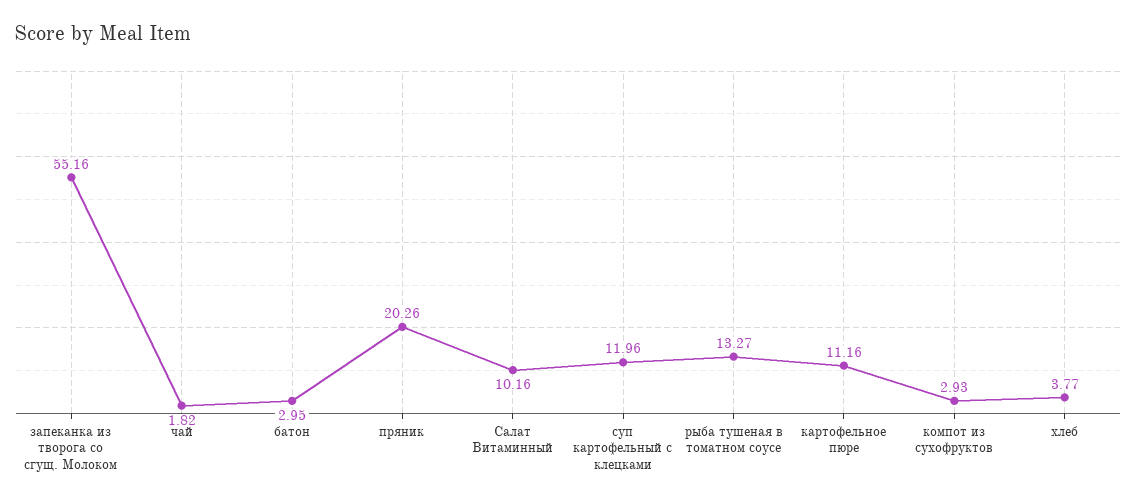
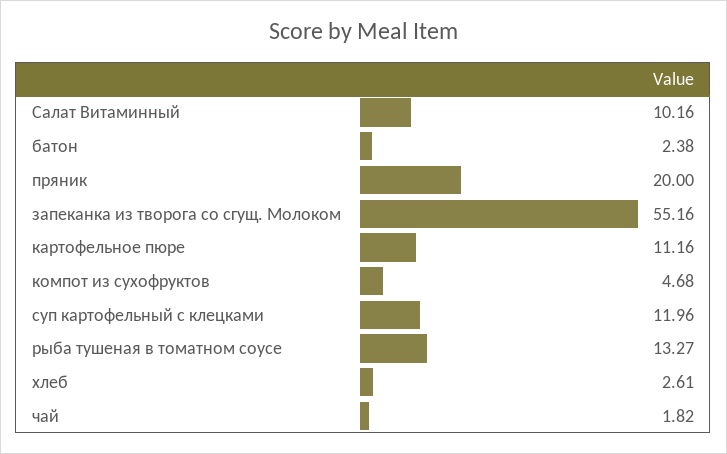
  {
    "запеканка из творога со сгущ. Молоком": 55.16,
    "чай": 1.82,
-   "батон": 2.95,
+   "батон": 2.38,
-   "пряник": 20.26,
+   "пряник": 20,
    "Салат Витаминный": 10.16,
    "суп картофельный с клецками": 11.96,
    "рыба тушеная в томатном соусе": 13.27,
    "картофельное пюре": 11.16,
-   "компот из сухофруктов": 2.93,
+   "компот из сухофруктов": 4.68,
-   "хлеб": 3.77
+   "хлеб": 2.61
  }

